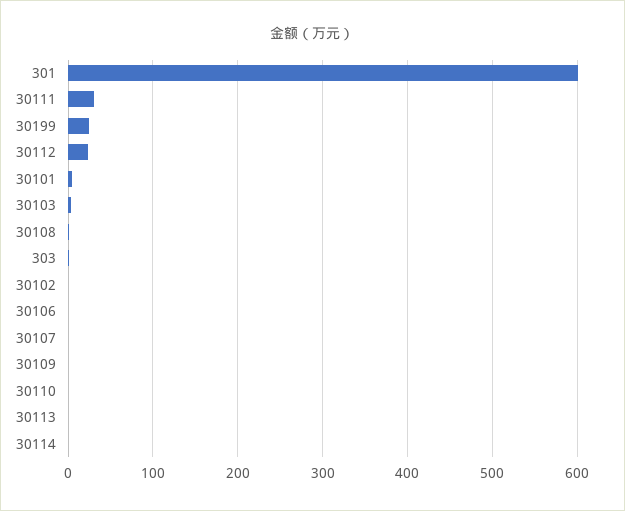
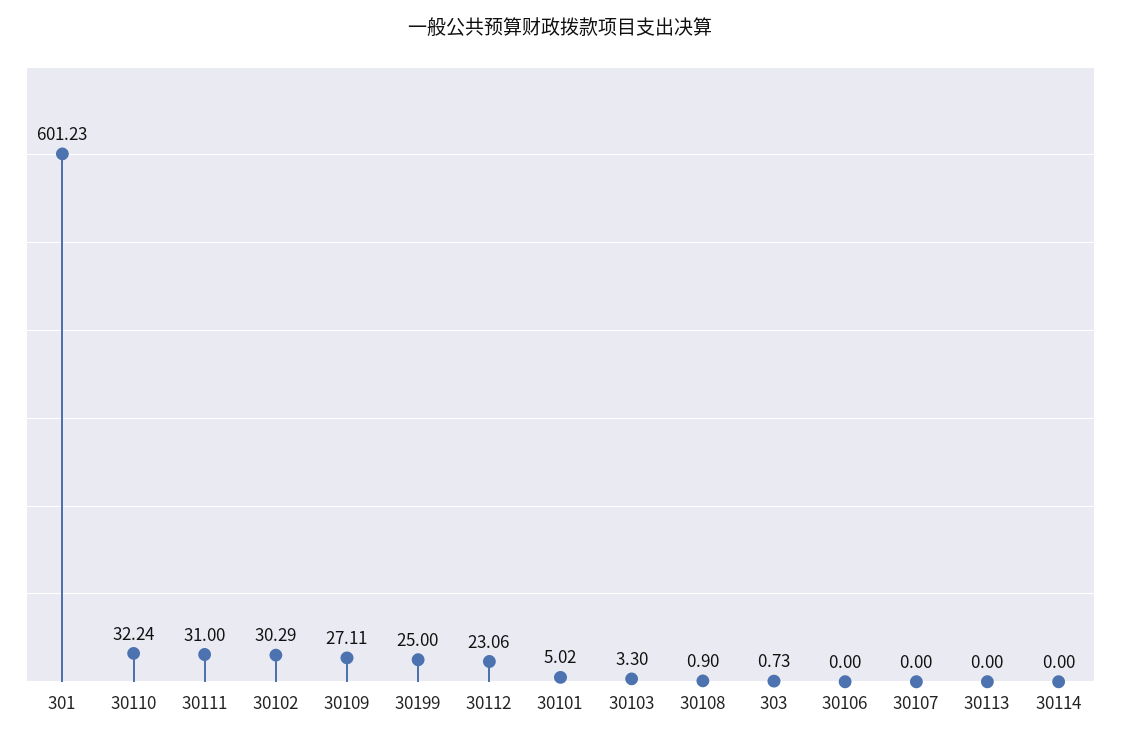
  {
    "301": 601.23,
    "30111": 31,
    "30199": 25,
    "30112": 23.06,
    "30101": 5.02,
    "30103": 3.3,
    "30108": 0.9,
    "303": 0.73,
-   "30102": 0,
+   "30102": 30.29,
    "30106": 0,
    "30107": 0,
-   "30109": 0,
+   "30109": 27.11,
-   "30110": 0,
+   "30110": 32.24,
    "30113": 0,
    "30114": 0
  }

